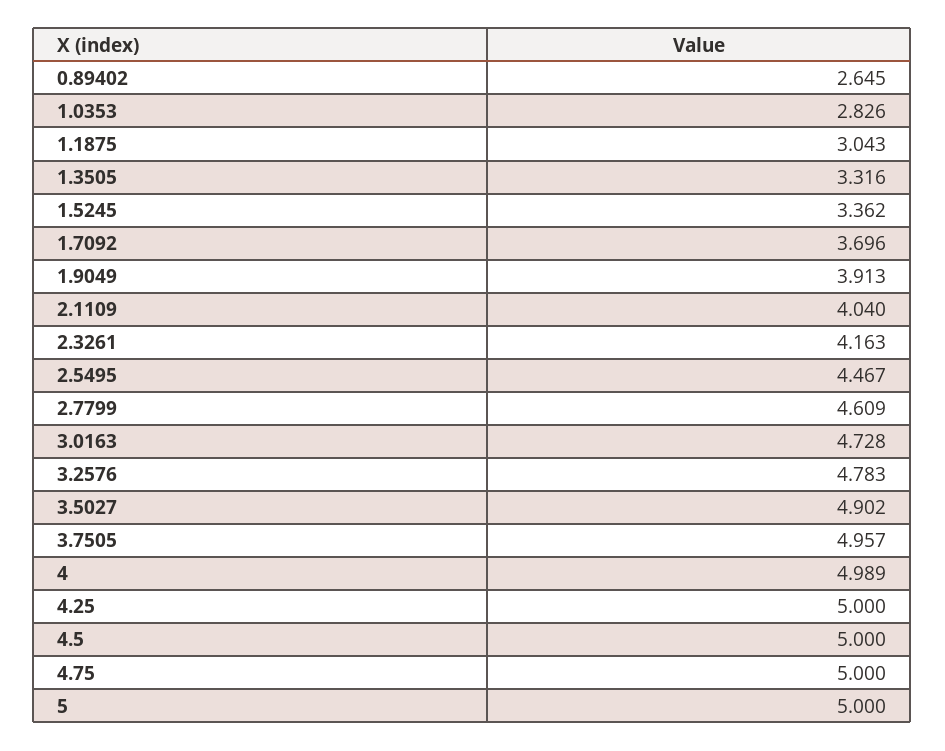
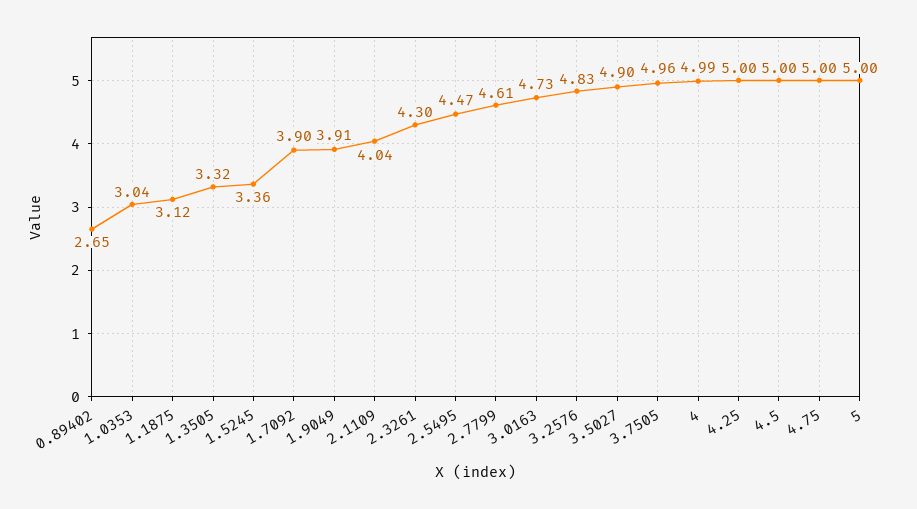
  {
    "0.89402": 2.645,
-   "1.0353": 2.826,
+   "1.0353": 3.04,
-   "1.1875": 3.043,
+   "1.1875": 3.12,
    "1.3505": 3.316,
    "1.5245": 3.362,
-   "1.7092": 3.696,
+   "1.7092": 3.9,
    "1.9049": 3.913,
    "2.1109": 4.04,
-   "2.3261": 4.163,
+   "2.3261": 4.3,
    "2.5495": 4.467,
    "2.7799": 4.609,
    "3.0163": 4.728,
-   "3.2576": 4.783,
+   "3.2576": 4.83,
    "3.5027": 4.902,
    "3.7505": 4.957,
    "4": 4.989,
    "4.25": 5,
    "4.5": 5,
    "4.75": 5,
    "5": 5
  }

